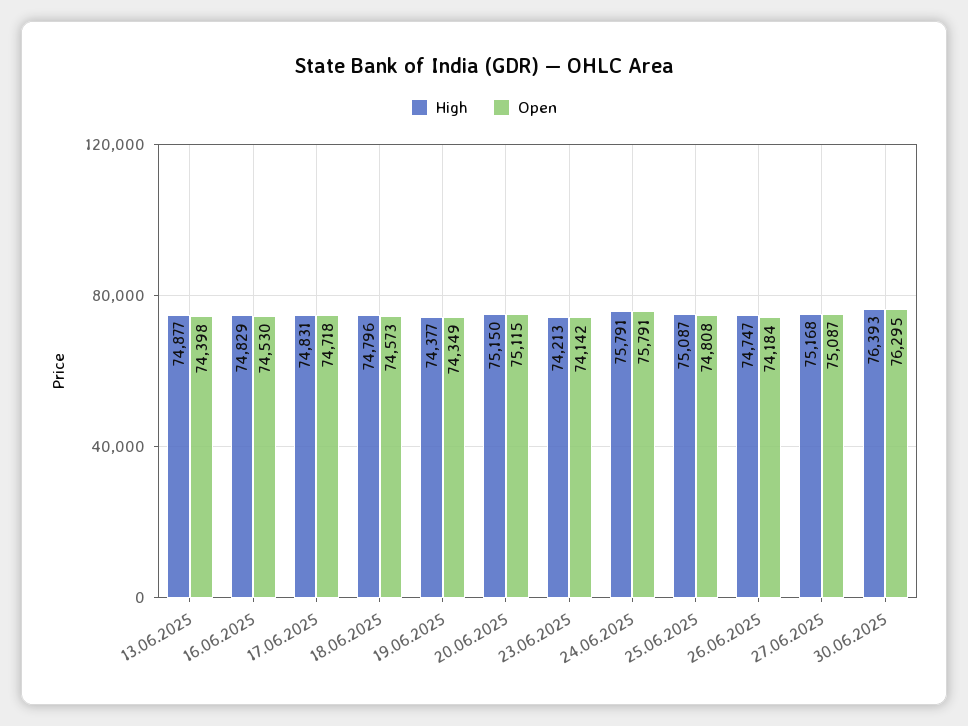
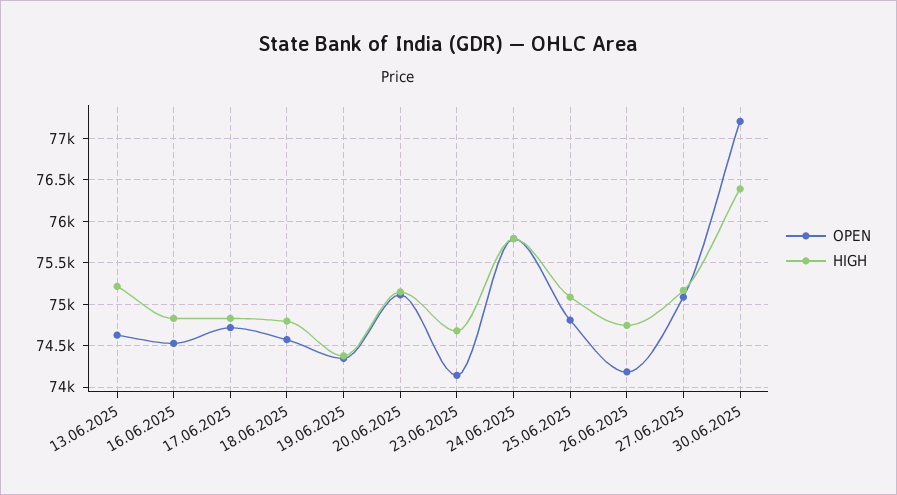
  {
    "High": {
-     "13.06.2025": 74877,
+     "13.06.2025": 75200,
      "16.06.2025": 74829,
      "17.06.2025": 74831,
      "18.06.2025": 74796,
      "19.06.2025": 74377,
      "20.06.2025": 75150,
-     "23.06.2025": 74213,
+     "23.06.2025": 74700,
      "24.06.2025": 75791,
      "25.06.2025": 75087,
      "26.06.2025": 74747,
      "27.06.2025": 75168,
      "30.06.2025": 76393
    },
    "Open": {
-     "13.06.2025": 74398,
+     "13.06.2025": 74600,
      "16.06.2025": 74530,
      "17.06.2025": 74718,
      "18.06.2025": 74573,
      "19.06.2025": 74349,
      "20.06.2025": 75115,
      "23.06.2025": 74142,
      "24.06.2025": 75791,
      "25.06.2025": 74808,
      "26.06.2025": 74184,
      "27.06.2025": 75087,
-     "30.06.2025": 76295
+     "30.06.2025": 77200
    }
  }

